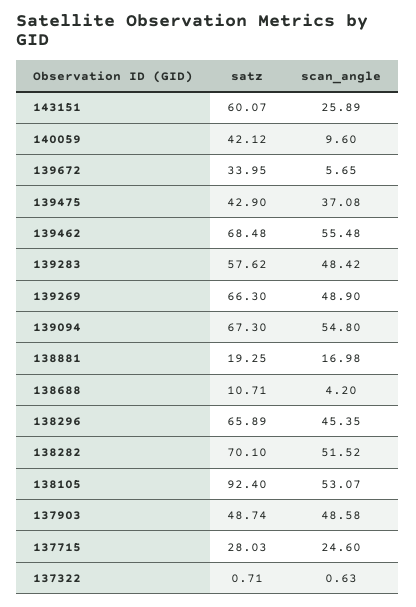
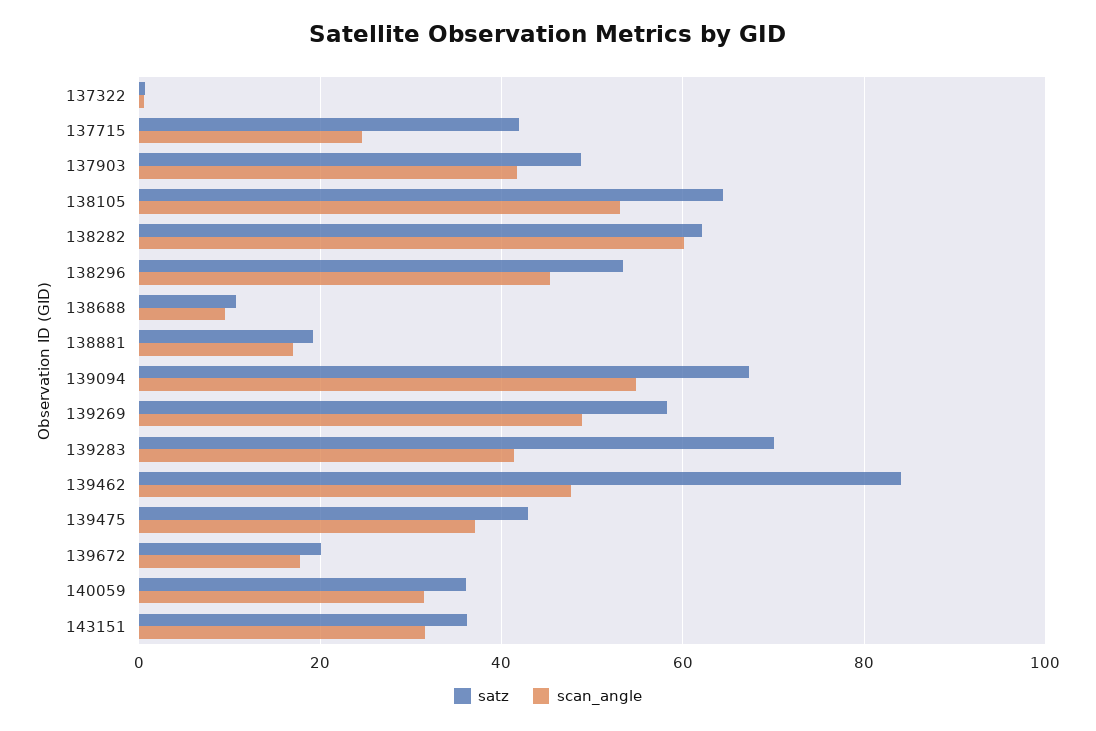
  {
    "satz": {
-     "143151": 60.07,
+     "143151": 36,
-     "140059": 42.12,
+     "140059": 36,
-     "139672": 33.95,
+     "139672": 20,
      "139475": 42.9,
-     "139462": 68.48,
+     "139462": 84,
-     "139283": 57.62,
+     "139283": 70,
-     "139269": 66.3,
+     "139269": 58,
      "139094": 67.3,
      "138881": 19.25,
      "138688": 10.71,
-     "138296": 65.89,
+     "138296": 54,
-     "138282": 70.1,
+     "138282": 62,
-     "138105": 92.4,
+     "138105": 64,
      "137903": 48.74,
-     "137715": 28.03,
+     "137715": 42,
      "137322": 0.71
    },
    "scan_angle": {
-     "143151": 25.89,
+     "143151": 32,
-     "140059": 9.6,
+     "140059": 32,
-     "139672": 5.65,
+     "139672": 18,
      "139475": 37.08,
-     "139462": 55.48,
+     "139462": 48,
-     "139283": 48.42,
+     "139283": 42,
      "139269": 48.9,
      "139094": 54.8,
      "138881": 16.98,
-     "138688": 4.2,
+     "138688": 10,
      "138296": 45.35,
-     "138282": 51.52,
+     "138282": 60,
      "138105": 53.07,
-     "137903": 48.58,
+     "137903": 42,
      "137715": 24.6,
      "137322": 0.63
    }
  }

